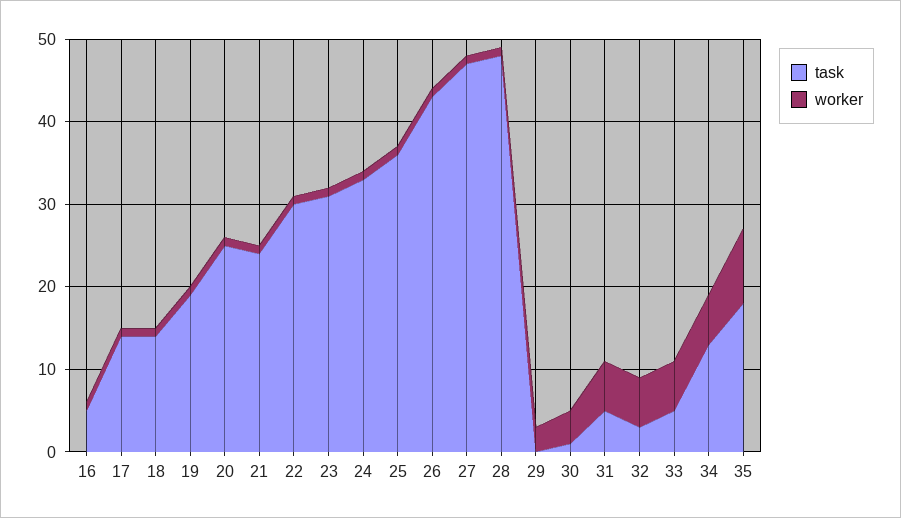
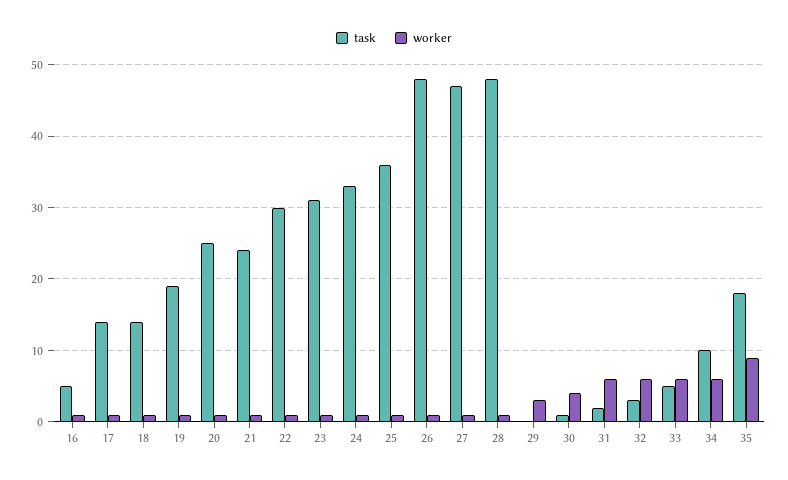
  {
    "task": {
      "16": 5,
      "17": 14,
      "18": 14,
      "19": 19,
      "20": 25,
      "21": 24,
      "22": 30,
      "23": 31,
      "24": 33,
      "25": 36,
-     "26": 43,
+     "26": 48,
      "27": 47,
      "28": 48,
      "29": 0,
      "30": 1,
-     "31": 5,
+     "31": 2,
      "32": 3,
      "33": 5,
-     "34": 13,
+     "34": 10,
      "35": 18
    },
    "worker": {
      "16": 1,
      "17": 1,
      "18": 1,
      "19": 1,
      "20": 1,
      "21": 1,
      "22": 1,
      "23": 1,
      "24": 1,
      "25": 1,
      "26": 1,
      "27": 1,
      "28": 1,
      "29": 3,
      "30": 4,
      "31": 6,
      "32": 6,
      "33": 6,
      "34": 6,
      "35": 9
    }
  }

